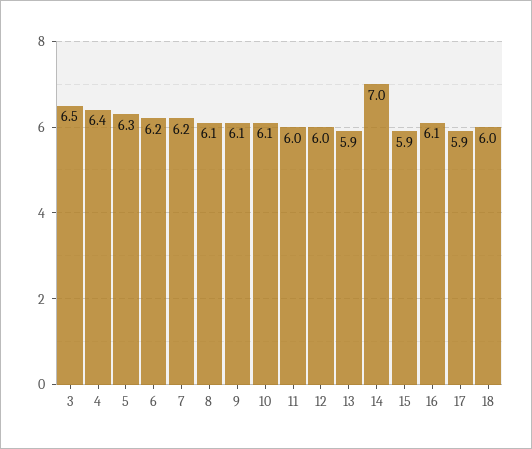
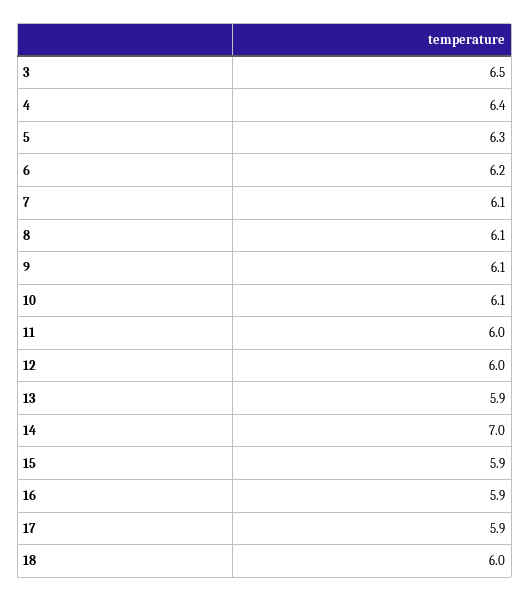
  {
    "3": 6.5,
    "4": 6.4,
    "5": 6.3,
    "6": 6.2,
-   "7": 6.2,
+   "7": 6.1,
    "8": 6.1,
    "9": 6.1,
    "10": 6.1,
    "11": 6,
    "12": 6,
    "13": 5.9,
    "14": 7,
    "15": 5.9,
-   "16": 6.1,
+   "16": 5.9,
    "17": 5.9,
    "18": 6
  }

